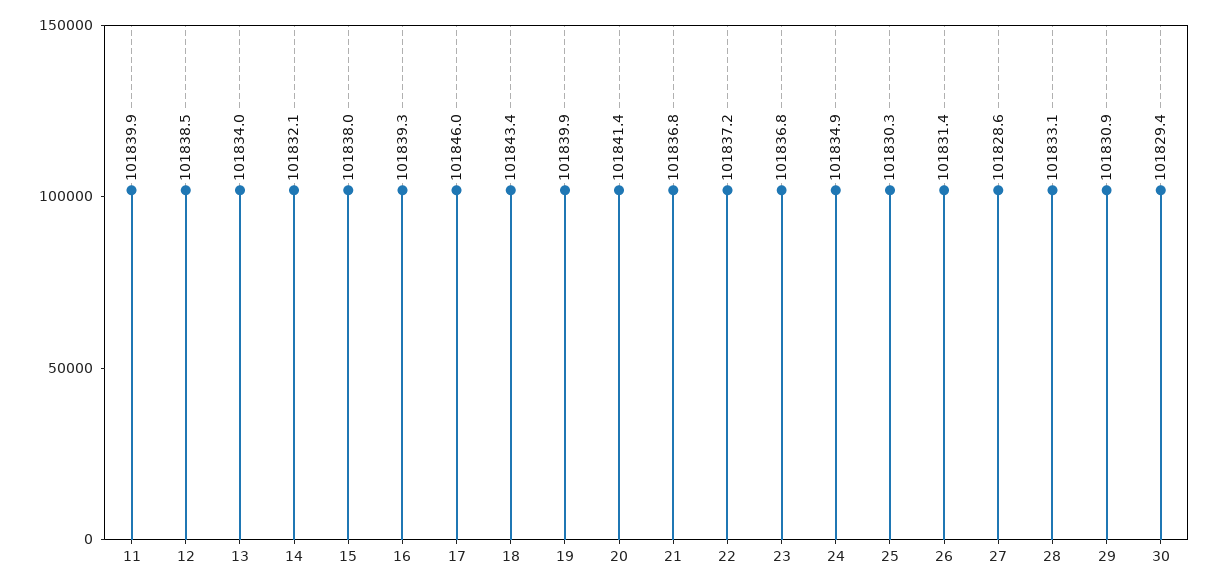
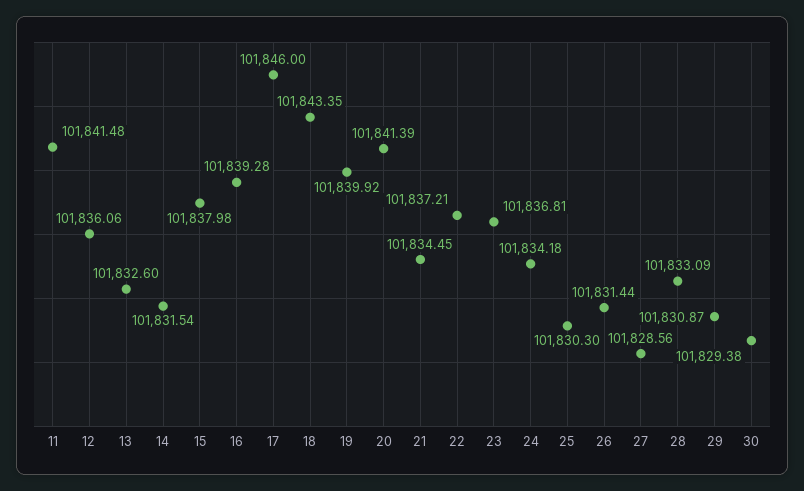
  {
-   "11": 101839.9,
+   "11": 101841.48,
-   "12": 101838.5,
+   "12": 101836.06,
-   "13": 101834,
+   "13": 101832.6,
-   "14": 101832.1,
+   "14": 101831.54,
    "15": 101837.98,
    "16": 101839.28,
    "17": 101846,
    "18": 101843.35,
    "19": 101839.92,
    "20": 101841.39,
-   "21": 101836.8,
+   "21": 101834.45,
    "22": 101837.21,
    "23": 101836.81,
-   "24": 101834.9,
+   "24": 101834.18,
    "25": 101830.3,
    "26": 101831.44,
    "27": 101828.56,
    "28": 101833.09,
    "29": 101830.87,
    "30": 101829.38
  }

